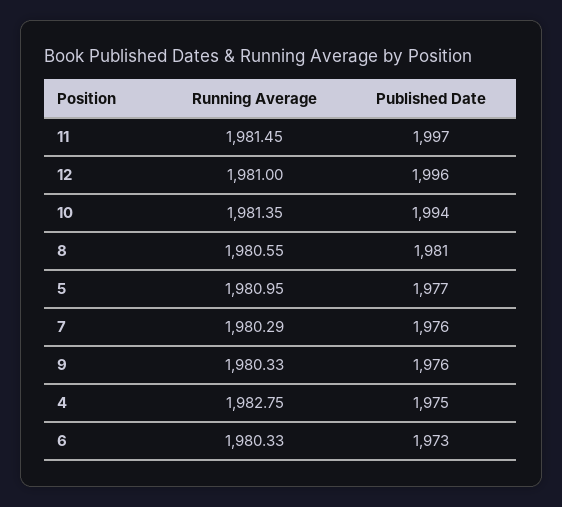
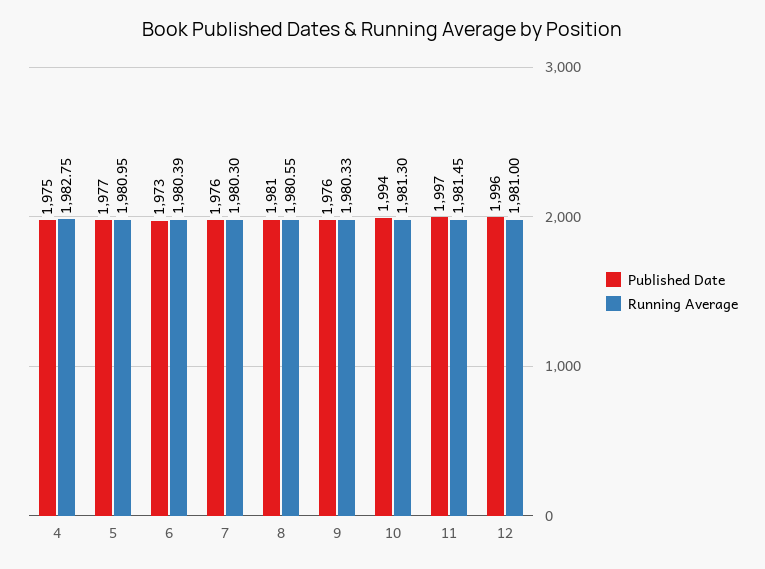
  {
    "Running Average": {
      "11": 1981.45,
      "12": 1981,
-     "10": 1981.35,
+     "10": 1981.3,
      "8": 1980.55,
      "5": 1980.95,
-     "7": 1980.29,
+     "7": 1980.3,
      "9": 1980.33,
      "4": 1982.75,
-     "6": 1980.33
+     "6": 1980.39
    },
    "Published Date": {
      "11": 1997,
      "12": 1996,
      "10": 1994,
      "8": 1981,
      "5": 1977,
      "7": 1976,
      "9": 1976,
      "4": 1975,
      "6": 1973
    }
  }

